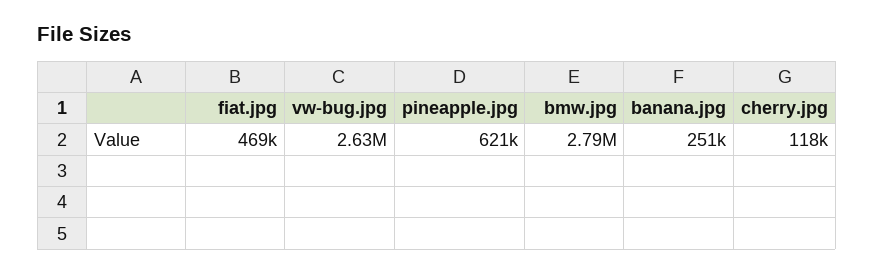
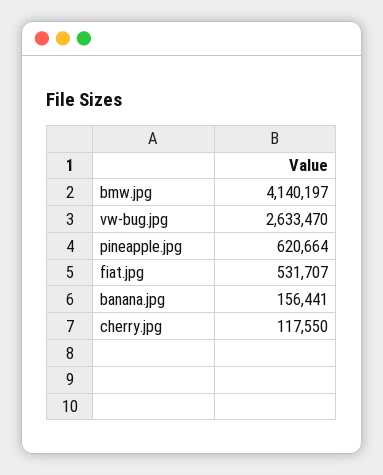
  {
-   "fiat.jpg": 469000,
+   "fiat.jpg": 531707,
    "vw-bug.jpg": 2633470,
    "pineapple.jpg": 620664,
-   "bmw.jpg": 2790000,
+   "bmw.jpg": 4140197,
-   "banana.jpg": 251000,
+   "banana.jpg": 156441,
    "cherry.jpg": 117550
  }

